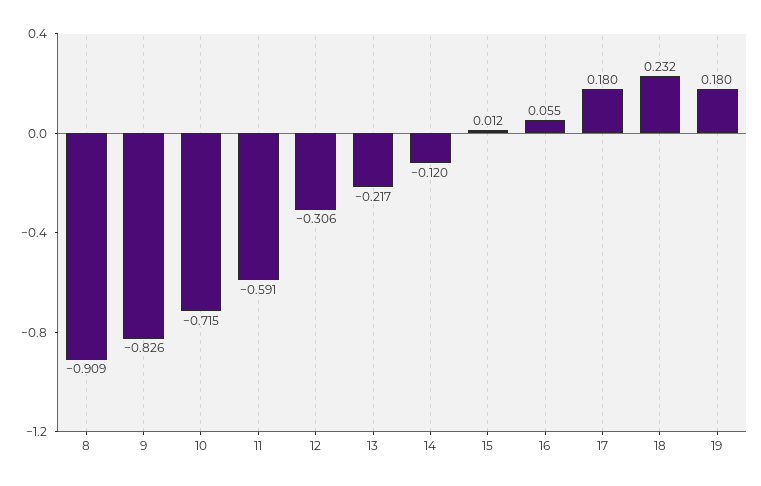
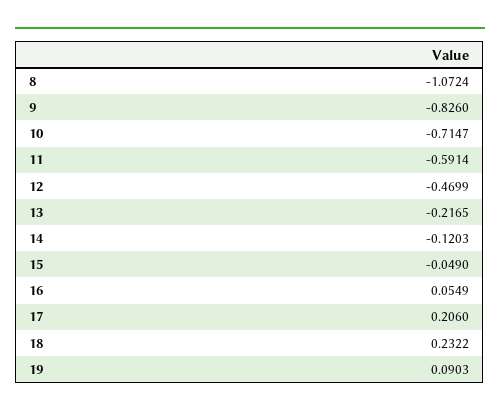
  {
-   "8": -0.909,
+   "8": -1.0724,
    "9": -0.826,
    "10": -0.7147,
    "11": -0.5914,
-   "12": -0.306,
+   "12": -0.4699,
    "13": -0.2165,
    "14": -0.1203,
-   "15": 0.012,
+   "15": -0.049,
    "16": 0.0549,
-   "17": 0.18,
+   "17": 0.206,
    "18": 0.2322,
-   "19": 0.18
+   "19": 0.0903
  }

